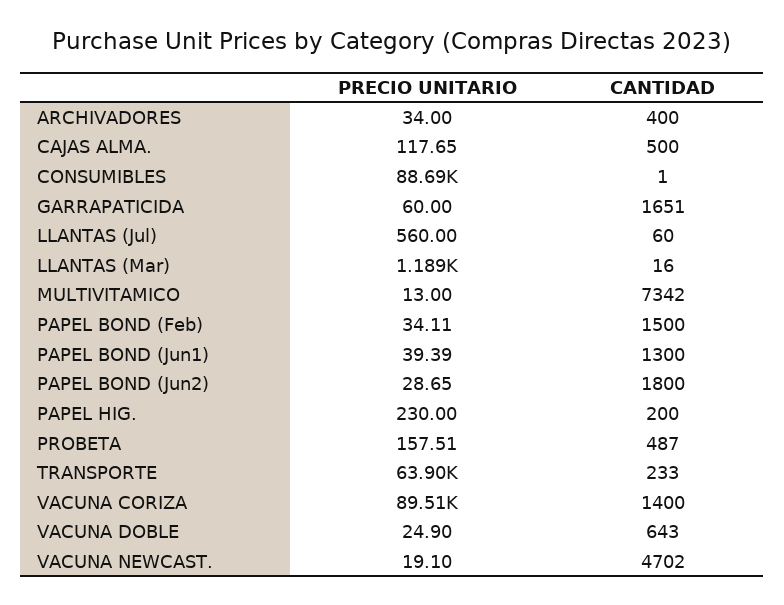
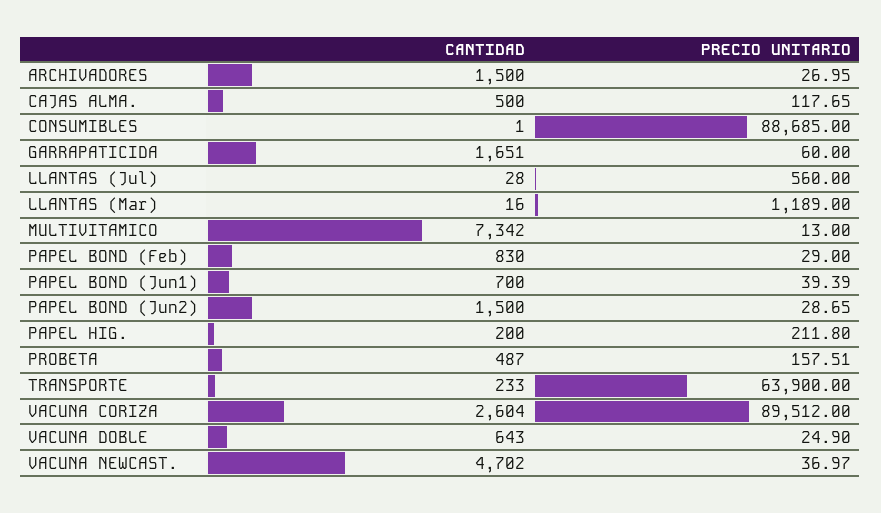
  {
    "PRECIO UNITARIO": {
-     "ARCHIVADORES": 34,
+     "ARCHIVADORES": 26.95,
      "CAJAS ALMA.": 117.65,
      "CONSUMIBLES": 88685,
      "GARRAPATICIDA": 60,
      "LLANTAS (Jul)": 560,
      "LLANTAS (Mar)": 1189,
      "MULTIVITAMICO": 13,
-     "PAPEL BOND (Feb)": 34.11,
+     "PAPEL BOND (Feb)": 29,
      "PAPEL BOND (Jun1)": 39.39,
      "PAPEL BOND (Jun2)": 28.65,
-     "PAPEL HIG.": 230,
+     "PAPEL HIG.": 211.8,
      "PROBETA": 157.51,
      "TRANSPORTE": 63900,
      "VACUNA CORIZA": 89512,
      "VACUNA DOBLE": 24.9,
-     "VACUNA NEWCAST.": 19.1
+     "VACUNA NEWCAST.": 36.97
    },
    "CANTIDAD": {
-     "ARCHIVADORES": 400,
+     "ARCHIVADORES": 1500,
      "CAJAS ALMA.": 500,
      "CONSUMIBLES": 1,
      "GARRAPATICIDA": 1651,
-     "LLANTAS (Jul)": 60,
+     "LLANTAS (Jul)": 28,
      "LLANTAS (Mar)": 16,
      "MULTIVITAMICO": 7342,
-     "PAPEL BOND (Feb)": 1500,
+     "PAPEL BOND (Feb)": 830,
-     "PAPEL BOND (Jun1)": 1300,
+     "PAPEL BOND (Jun1)": 700,
-     "PAPEL BOND (Jun2)": 1800,
+     "PAPEL BOND (Jun2)": 1500,
      "PAPEL HIG.": 200,
      "PROBETA": 487,
      "TRANSPORTE": 233,
-     "VACUNA CORIZA": 1400,
+     "VACUNA CORIZA": 2604,
      "VACUNA DOBLE": 643,
      "VACUNA NEWCAST.": 4702
    }
  }

